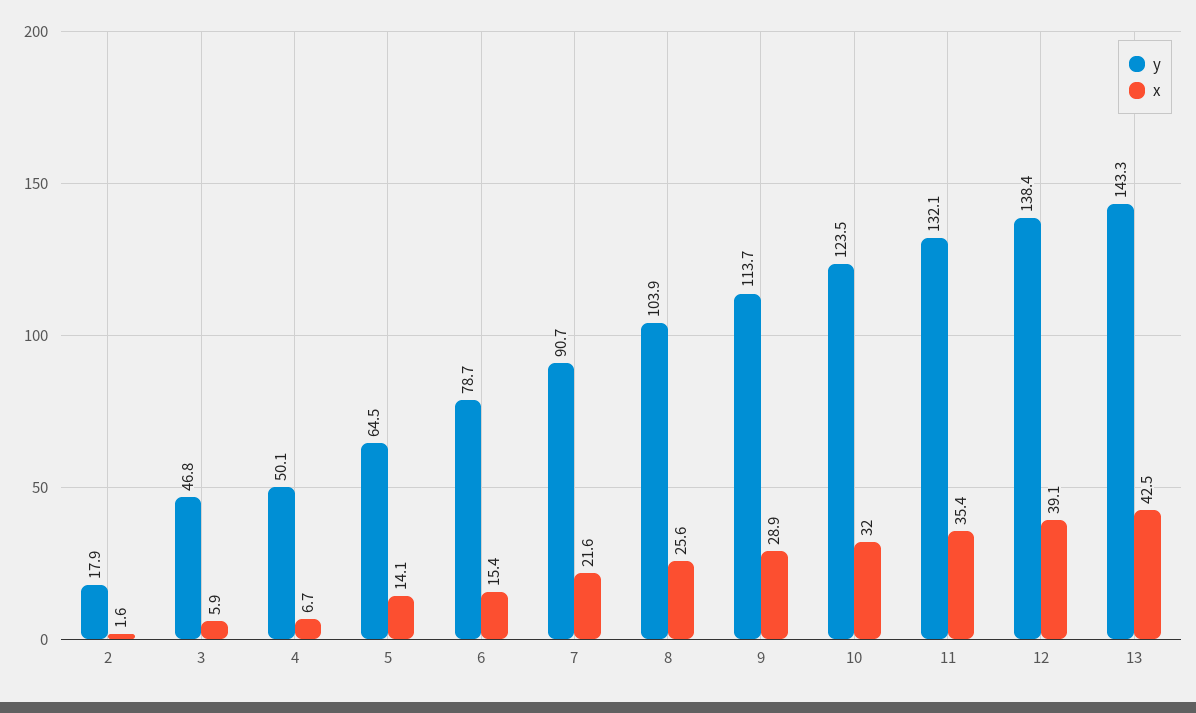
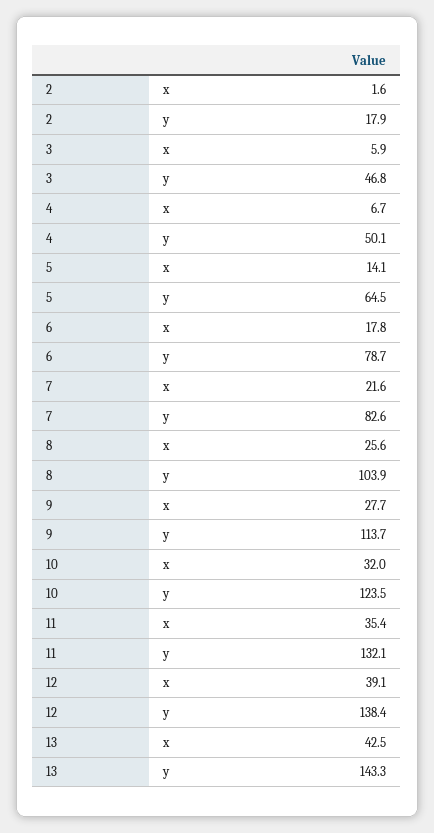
  {
    "y": {
      "2": 17.9,
      "3": 46.8,
      "4": 50.1,
      "5": 64.5,
      "6": 78.7,
-     "7": 90.7,
+     "7": 82.6,
      "8": 103.9,
      "9": 113.7,
      "10": 123.5,
      "11": 132.1,
      "12": 138.4,
      "13": 143.3
    },
    "x": {
      "2": 1.6,
      "3": 5.9,
      "4": 6.7,
      "5": 14.1,
-     "6": 15.4,
+     "6": 17.8,
      "7": 21.6,
      "8": 25.6,
-     "9": 28.9,
+     "9": 27.7,
      "10": 32,
      "11": 35.4,
      "12": 39.1,
      "13": 42.5
    }
  }

